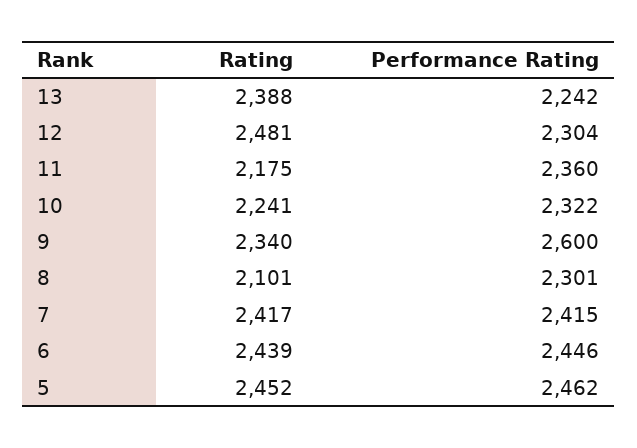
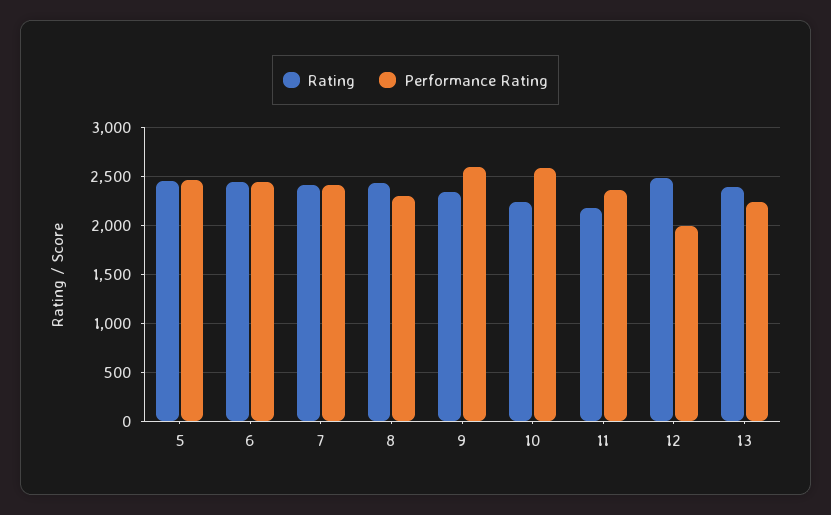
  {
    "Rating": {
      "13": 2388,
      "12": 2481,
      "11": 2175,
      "10": 2241,
      "9": 2340,
-     "8": 2101,
+     "8": 2400,
      "7": 2417,
      "6": 2439,
      "5": 2452
    },
    "Performance Rating": {
      "13": 2242,
-     "12": 2304,
+     "12": 2000,
      "11": 2360,
-     "10": 2322,
+     "10": 2600,
      "9": 2600,
      "8": 2301,
      "7": 2415,
      "6": 2446,
      "5": 2462
    }
  }

